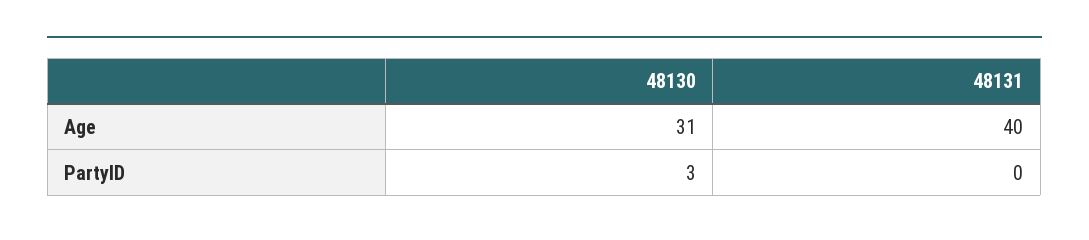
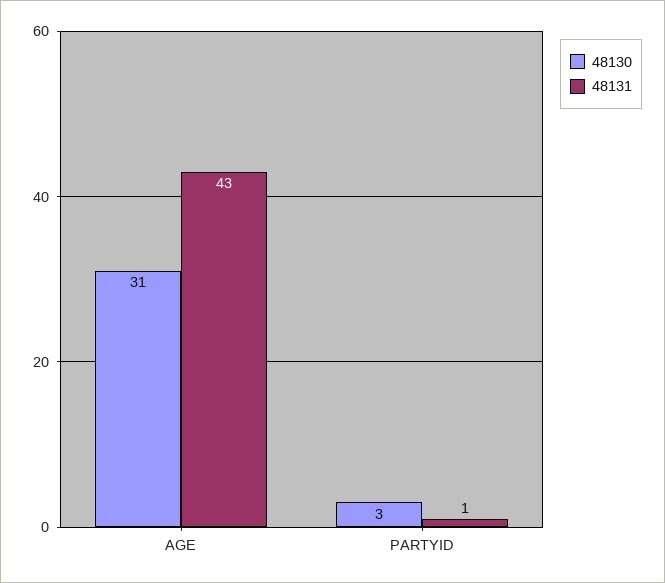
  {
    "48130": {
      "Age": 31,
      "PartyID": 3
    },
    "48131": {
-     "Age": 40,
+     "Age": 43,
-     "PartyID": 0
+     "PartyID": 1
    }
  }

